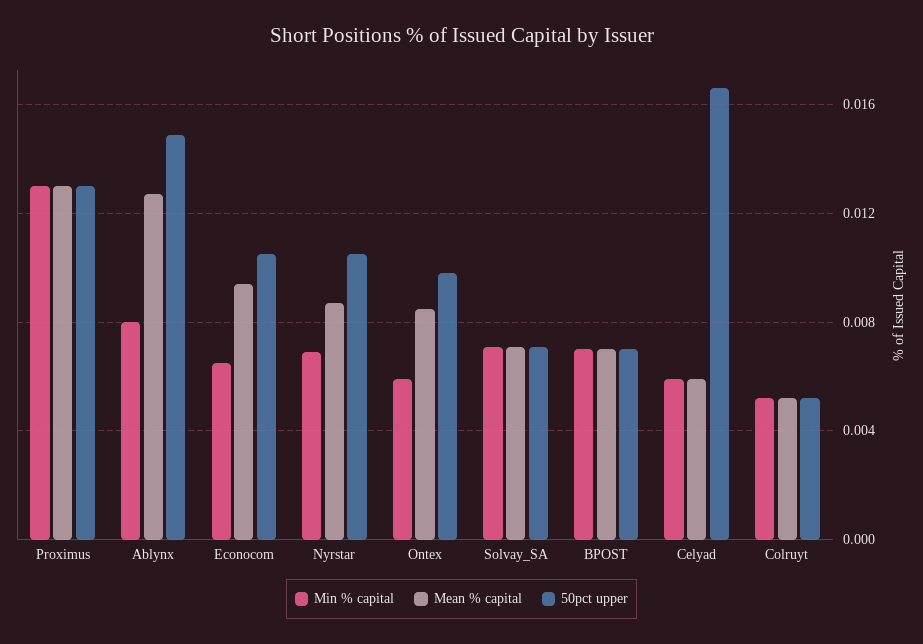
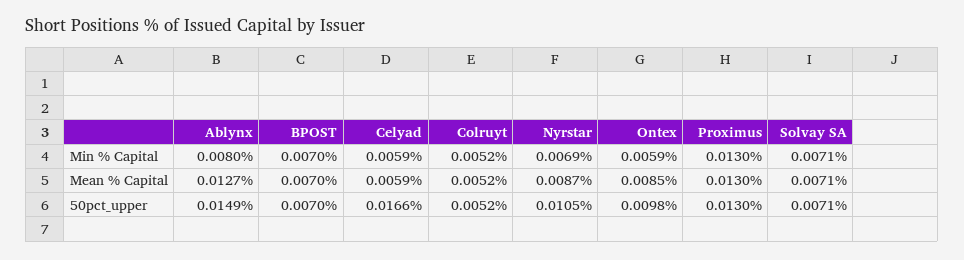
  {
    "Min % capital": {
      "Proximus": 0.013,
      "Ablynx": 0.008,
-     "Econocom": 0.0065,
      "Nyrstar": 0.0069,
      "Ontex": 0.0059,
      "Solvay_SA": 0.0071,
      "BPOST": 0.007,
      "Celyad": 0.0059,
      "Colruyt": 0.0052
    },
    "Mean % capital": {
      "Proximus": 0.013,
      "Ablynx": 0.0127,
-     "Econocom": 0.0095,
      "Nyrstar": 0.0087,
      "Ontex": 0.0085,
      "Solvay_SA": 0.0071,
      "BPOST": 0.007,
      "Celyad": 0.0059,
      "Colruyt": 0.0052
    },
    "50pct upper": {
      "Proximus": 0.013,
      "Ablynx": 0.0149,
-     "Econocom": 0.0105,
      "Nyrstar": 0.0105,
      "Ontex": 0.0098,
      "Solvay_SA": 0.0071,
      "BPOST": 0.007,
      "Celyad": 0.0166,
      "Colruyt": 0.0052
    }
  }

